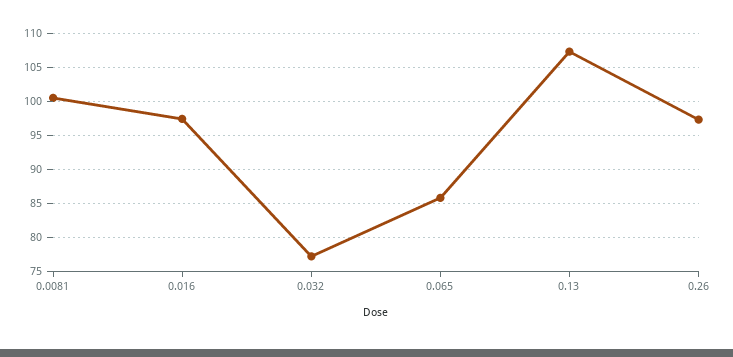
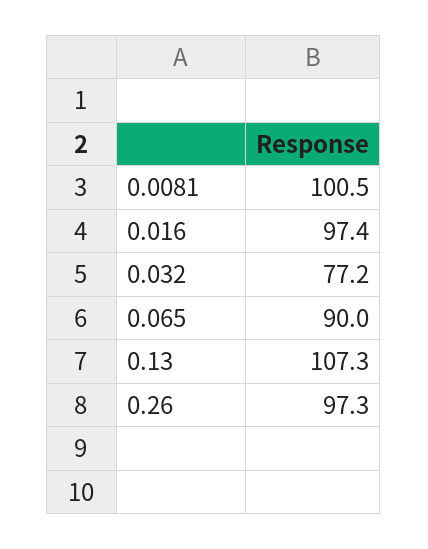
  {
    "0.0081": 100.5,
    "0.016": 97.4,
    "0.032": 77.2,
-   "0.065": 86,
+   "0.065": 90,
    "0.13": 107.3,
    "0.26": 97.3
  }

